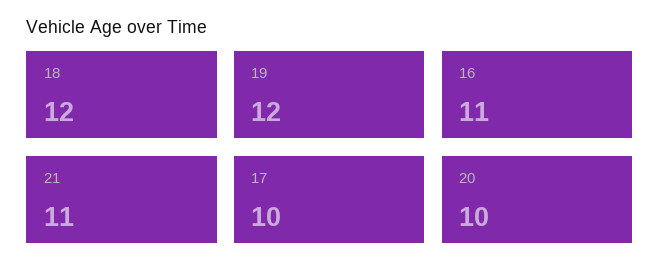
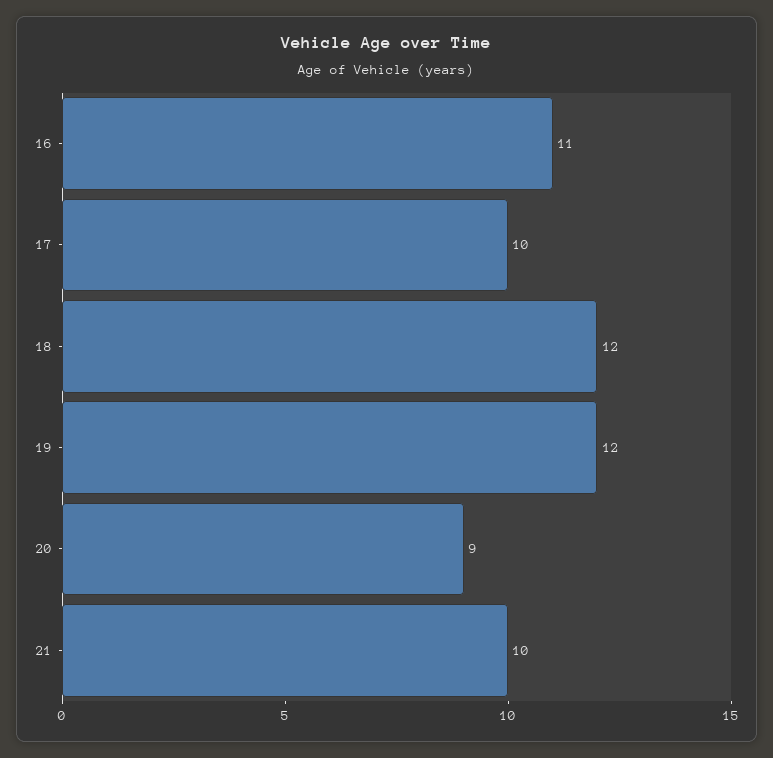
  {
    "18": 12,
    "19": 12,
    "16": 11,
-   "21": 11,
+   "21": 10,
    "17": 10,
-   "20": 10
+   "20": 9
  }

